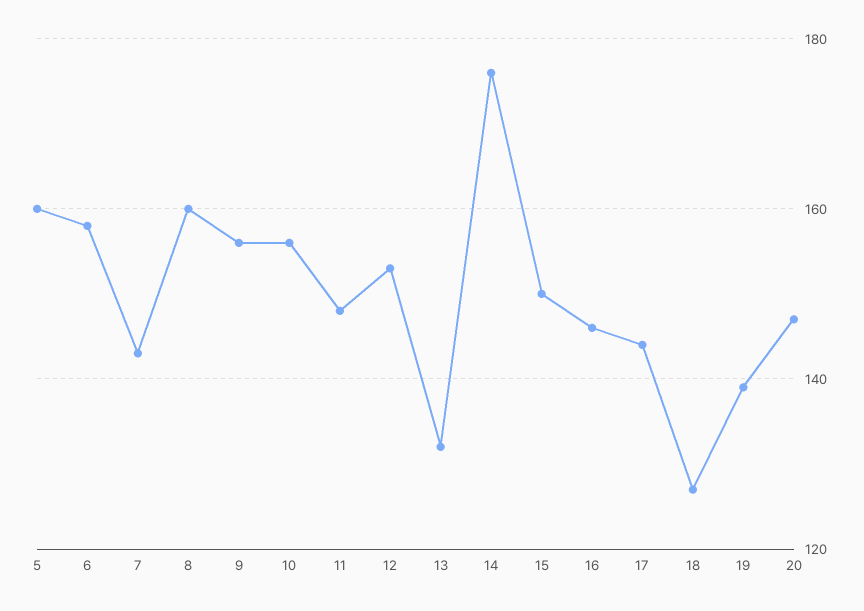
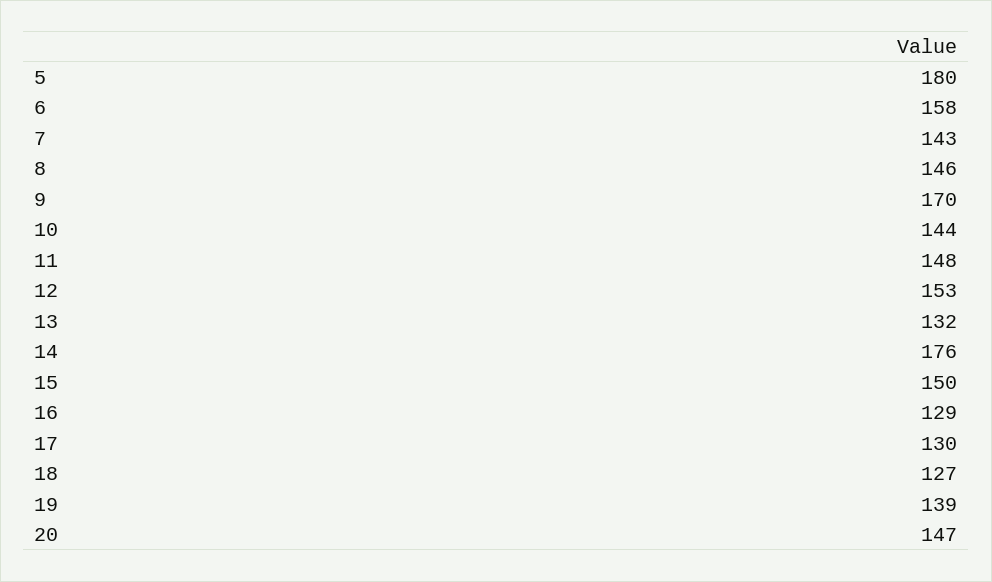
  {
-   "5": 160,
+   "5": 180,
    "6": 158,
    "7": 143,
-   "8": 160,
+   "8": 146,
-   "9": 155,
+   "9": 170,
-   "10": 155,
+   "10": 144,
    "11": 148,
    "12": 153,
    "13": 132,
    "14": 176,
    "15": 150,
-   "16": 145,
+   "16": 129,
-   "17": 145,
+   "17": 130,
    "18": 127,
    "19": 139,
    "20": 147
  }

